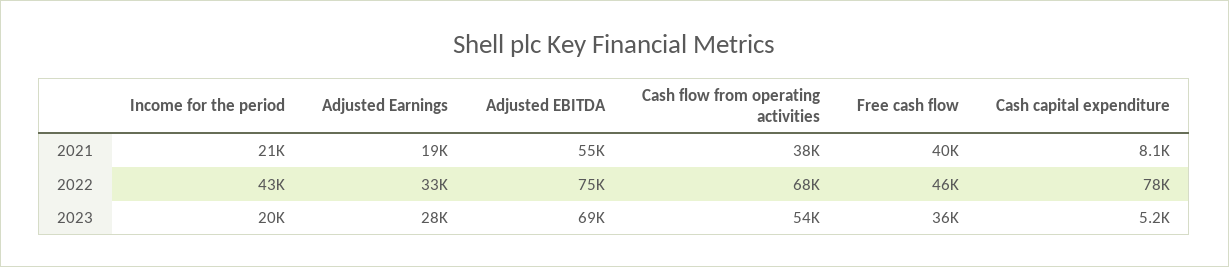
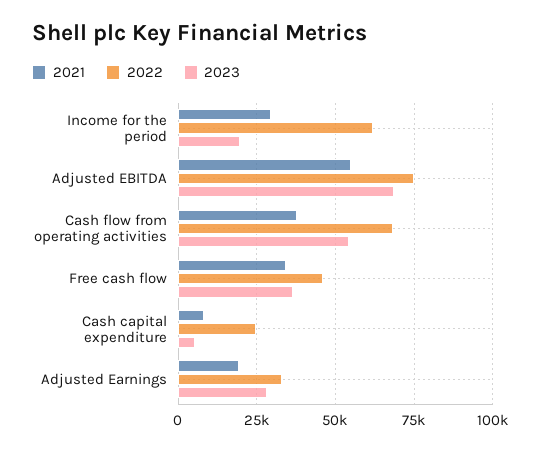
  {
    "2021": {
-     "Income for the period": 21000,
+     "Income for the period": 30000,
      "Adjusted Earnings": 19000,
      "Adjusted EBITDA": 55000,
      "Cash flow from operating activities": 38000,
-     "Free cash flow": 40000,
+     "Free cash flow": 35000,
      "Cash capital expenditure": 8100
    },
    "2022": {
-     "Income for the period": 43000,
+     "Income for the period": 62500,
      "Adjusted Earnings": 33000,
      "Adjusted EBITDA": 75000,
      "Cash flow from operating activities": 68000,
      "Free cash flow": 46000,
-     "Cash capital expenditure": 78000
+     "Cash capital expenditure": 25000
    },
    "2023": {
      "Income for the period": 20000,
      "Adjusted Earnings": 28000,
      "Adjusted EBITDA": 69000,
      "Cash flow from operating activities": 54000,
      "Free cash flow": 36000,
      "Cash capital expenditure": 5200
    }
  }

